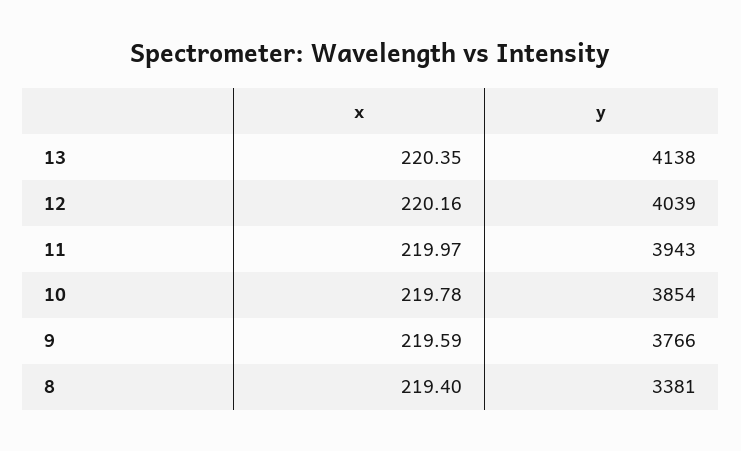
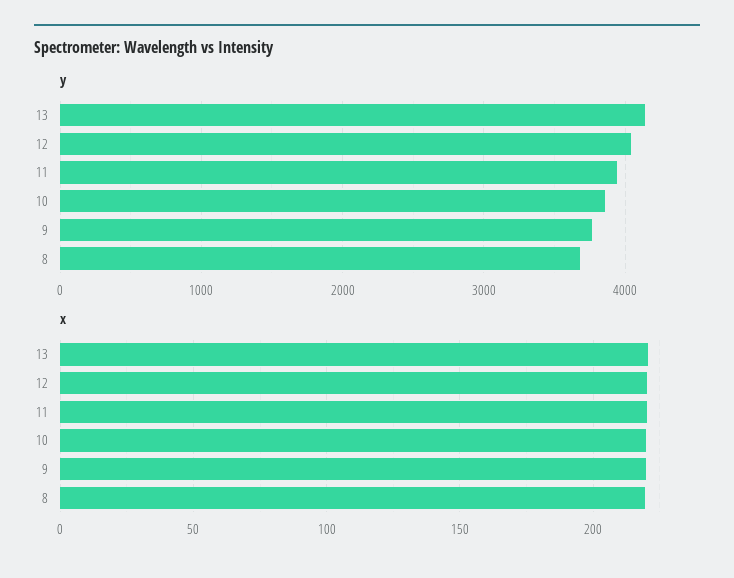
  {
    "x": {
      "13": 220.35,
      "12": 220.16,
      "11": 219.97,
      "10": 219.78,
      "9": 219.59,
      "8": 219.4
    },
    "y": {
      "13": 4138,
      "12": 4039,
      "11": 3943,
      "10": 3854,
      "9": 3766,
-     "8": 3381
+     "8": 3700
    }
  }

